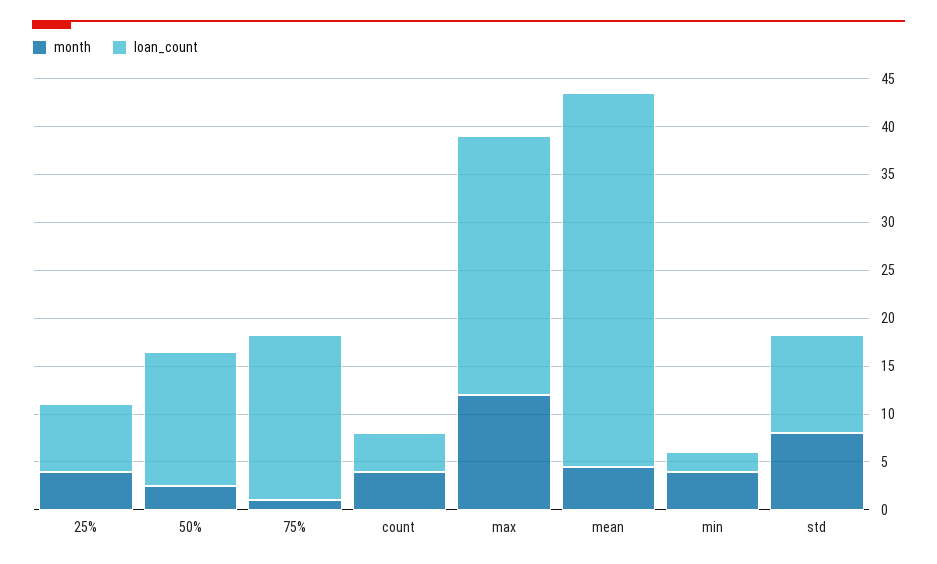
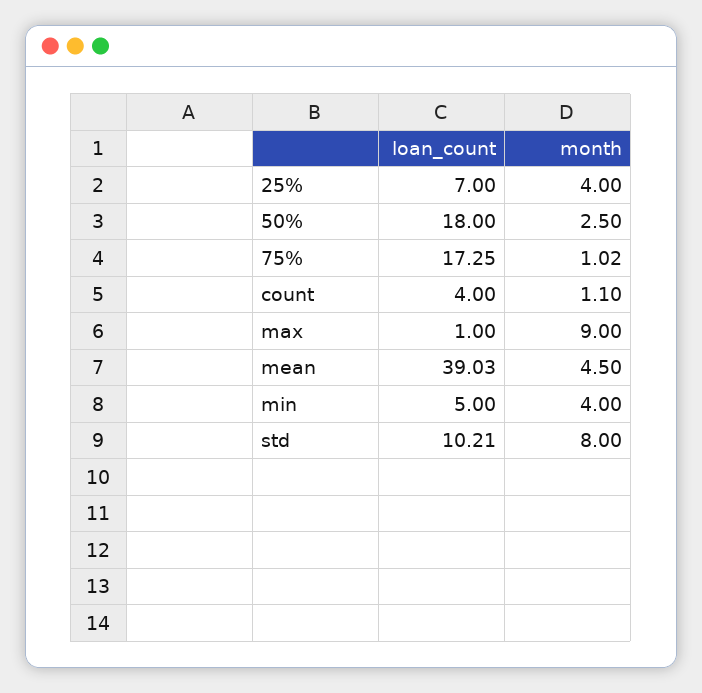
  {
    "month": {
      "25%": 4,
      "50%": 2.5,
      "75%": 1.02,
-     "count": 4,
+     "count": 1.1,
-     "max": 12,
+     "max": 9,
      "mean": 4.5,
      "min": 4,
      "std": 8
    },
    "loan_count": {
      "25%": 7,
-     "50%": 14,
+     "50%": 18,
      "75%": 17.25,
      "count": 4,
-     "max": 27,
+     "max": 1,
      "mean": 39.03,
-     "min": 2,
+     "min": 5,
      "std": 10.21
    }
  }

